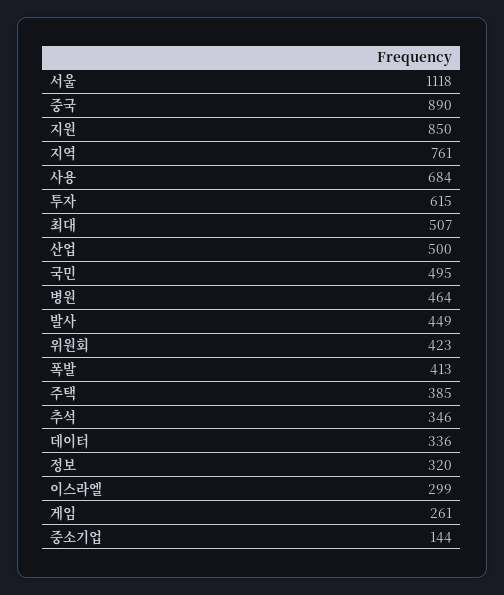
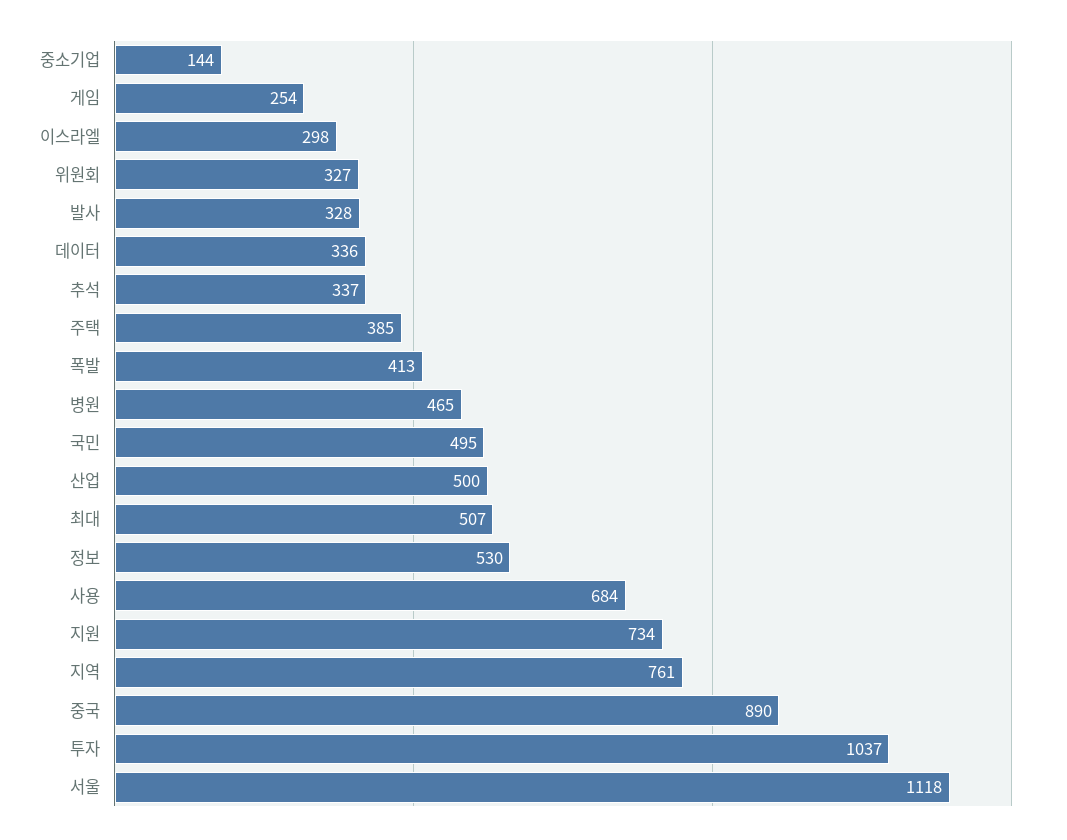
  {
    "서울": 1118,
    "중국": 890,
-   "지원": 850,
+   "지원": 734,
    "지역": 761,
    "사용": 684,
-   "투자": 615,
+   "투자": 1037,
    "최대": 507,
    "산업": 500,
    "국민": 495,
-   "병원": 464,
+   "병원": 465,
-   "발사": 449,
+   "발사": 328,
-   "위원회": 423,
+   "위원회": 327,
    "폭발": 413,
    "주택": 385,
-   "추석": 346,
+   "추석": 337,
    "데이터": 336,
-   "정보": 320,
+   "정보": 530,
-   "이스라엘": 299,
+   "이스라엘": 298,
-   "게임": 261,
+   "게임": 254,
    "중소기업": 144
  }

